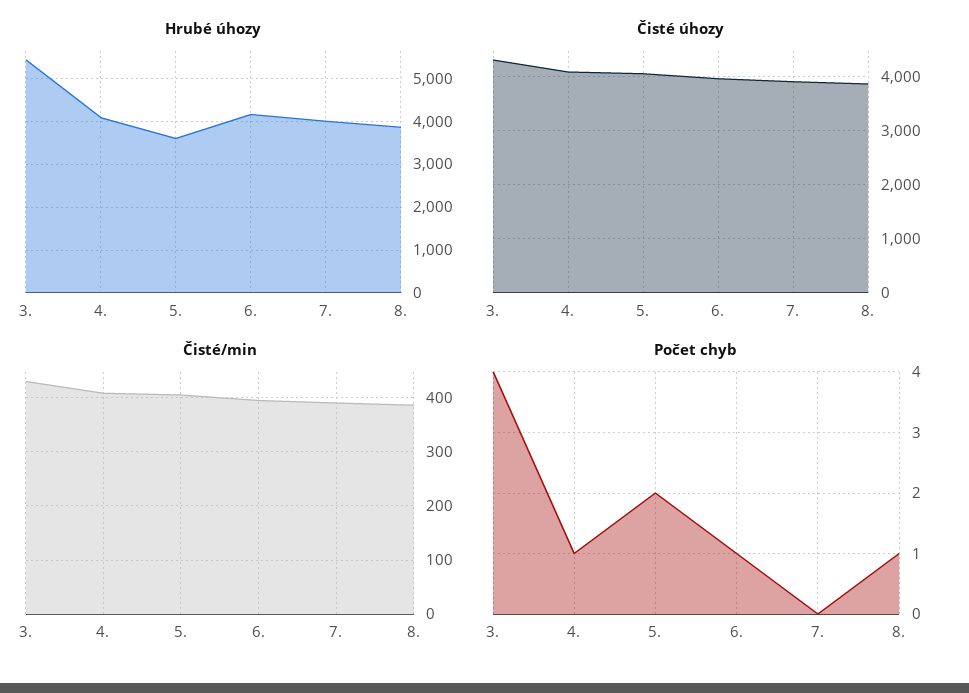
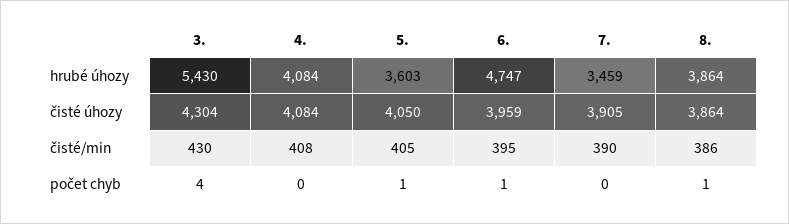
  {
    "Hrubé úhozy": {
      "3.": 5430,
      "4.": 4084,
      "5.": 3603,
-     "6.": 4200,
+     "6.": 4747,
-     "7.": 4000,
+     "7.": 3459,
      "8.": 3864
    },
    "Čisté úhozy": {
      "3.": 4304,
      "4.": 4084,
      "5.": 4050,
      "6.": 3959,
      "7.": 3905,
      "8.": 3864
    },
    "Čisté/min": {
      "3.": 430,
      "4.": 408,
      "5.": 405,
      "6.": 395,
      "7.": 390,
      "8.": 386
    },
    "Počet chyb": {
      "3.": 4,
-     "4.": 1,
+     "4.": 0,
-     "5.": 2,
+     "5.": 1,
      "6.": 1,
      "7.": 0,
      "8.": 1
    }
  }

